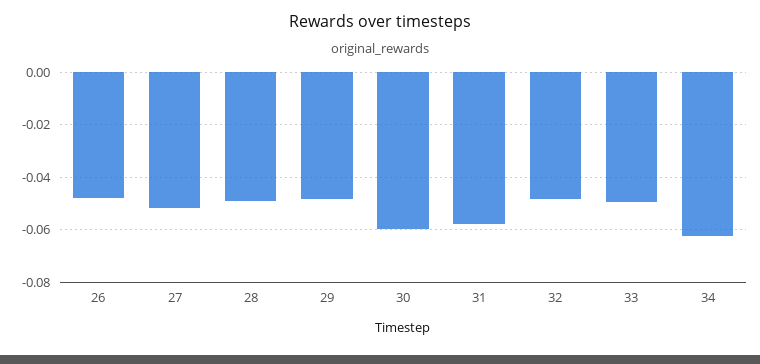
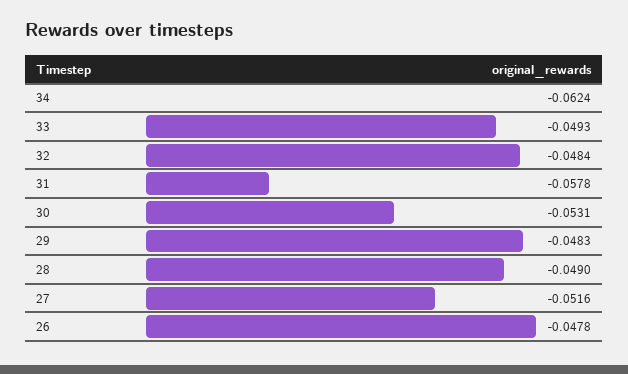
  {
    "26": -0.0478,
    "27": -0.0516,
    "28": -0.049,
    "29": -0.0483,
-   "30": -0.06,
+   "30": -0.0531,
    "31": -0.0578,
    "32": -0.0484,
    "33": -0.0493,
    "34": -0.0624
  }

